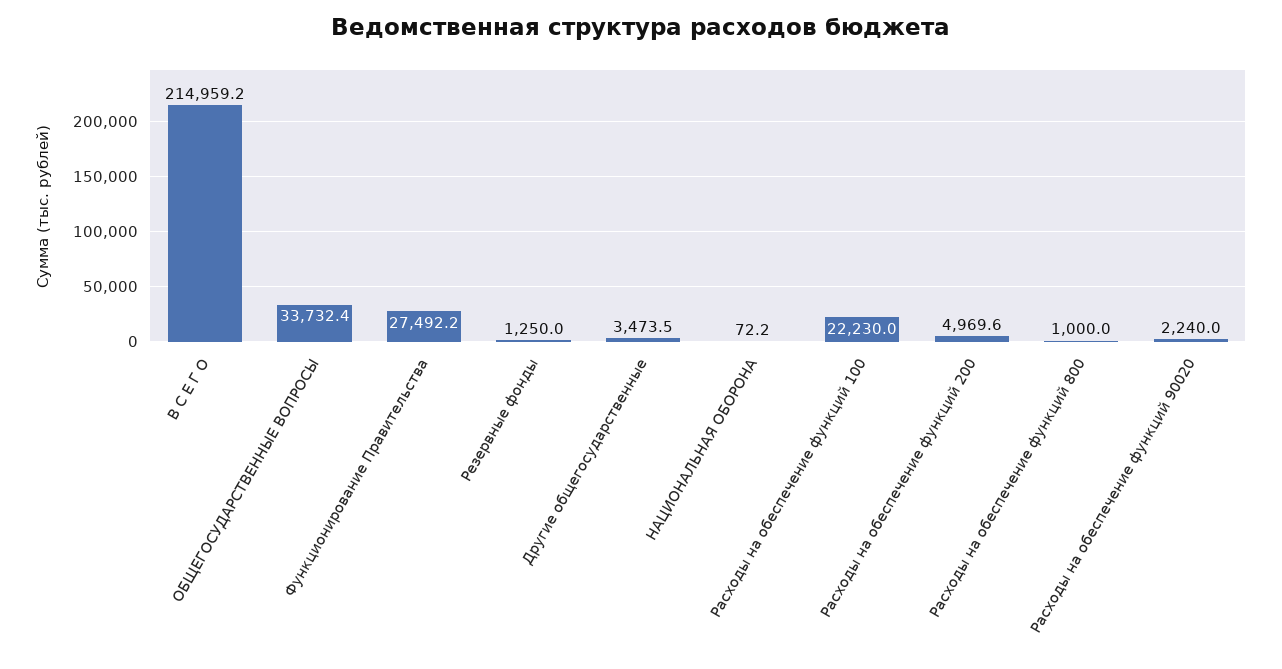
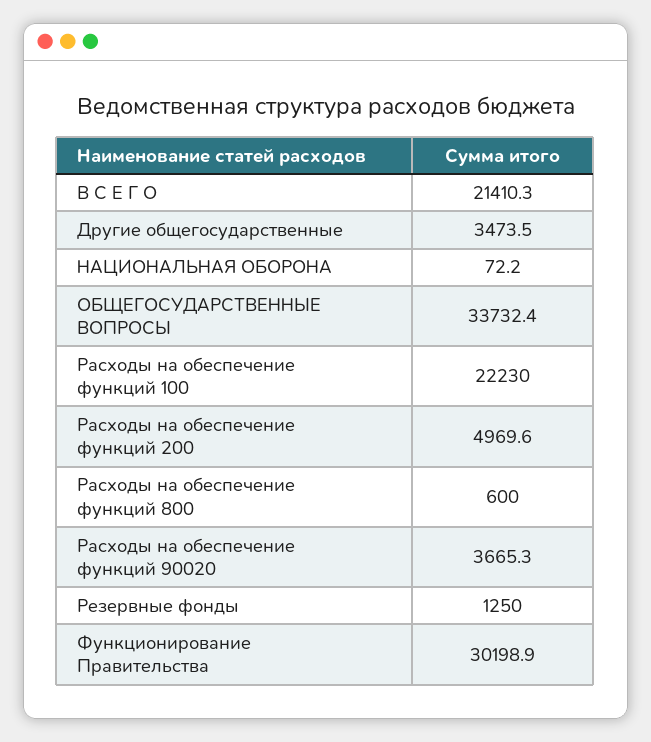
  {
-   "В С Е Г О": 214959.2,
+   "В С Е Г О": 21410.3,
    "ОБЩЕГОСУДАРСТВЕННЫЕ ВОПРОСЫ": 33732.4,
-   "Функционирование Правительства": 27492.2,
+   "Функционирование Правительства": 30198.9,
    "Резервные фонды": 1250,
    "Другие общегосударственные": 3473.5,
    "НАЦИОНАЛЬНАЯ ОБОРОНА": 72.2,
    "Расходы на обеспечение функций 100": 22230,
    "Расходы на обеспечение функций 200": 4969.6,
-   "Расходы на обеспечение функций 800": 1000,
+   "Расходы на обеспечение функций 800": 600,
-   "Расходы на обеспечение функций 90020": 2240
+   "Расходы на обеспечение функций 90020": 3665.3
  }

